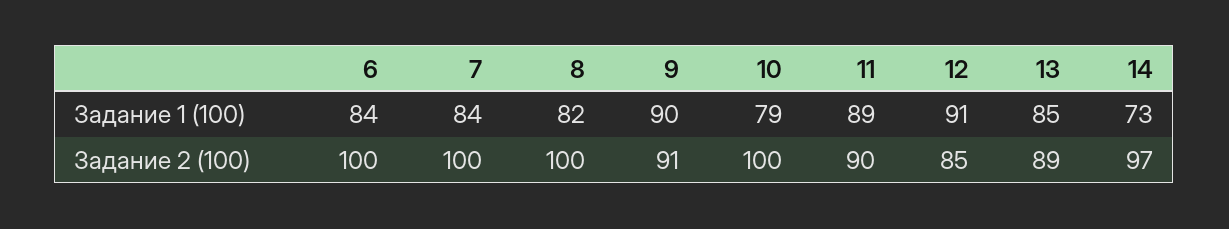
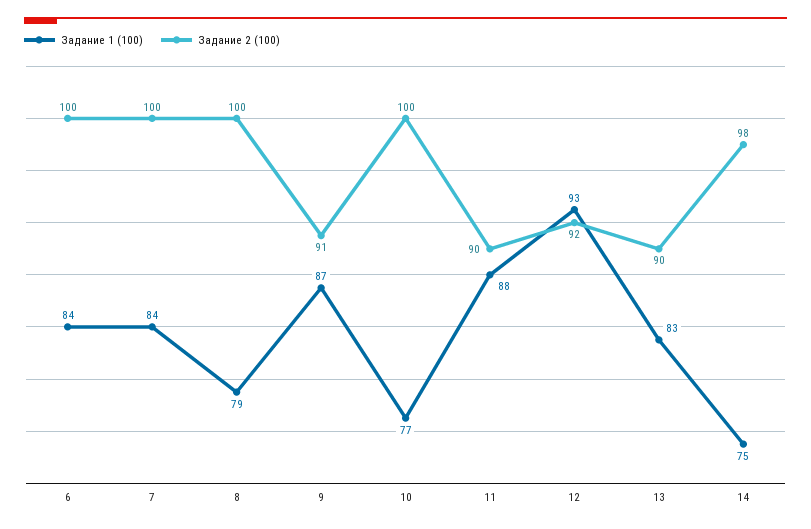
  {
    "Задание 1 (100)": {
      "6": 84,
      "7": 84,
-     "8": 82,
+     "8": 79,
-     "9": 90,
+     "9": 87,
-     "10": 79,
+     "10": 77,
-     "11": 89,
+     "11": 88,
-     "12": 91,
+     "12": 93,
-     "13": 85,
+     "13": 83,
-     "14": 73
+     "14": 75
    },
    "Задание 2 (100)": {
      "6": 100,
      "7": 100,
      "8": 100,
      "9": 91,
      "10": 100,
      "11": 90,
-     "12": 85,
+     "12": 92,
-     "13": 89,
+     "13": 90,
-     "14": 97
+     "14": 98
    }
  }

